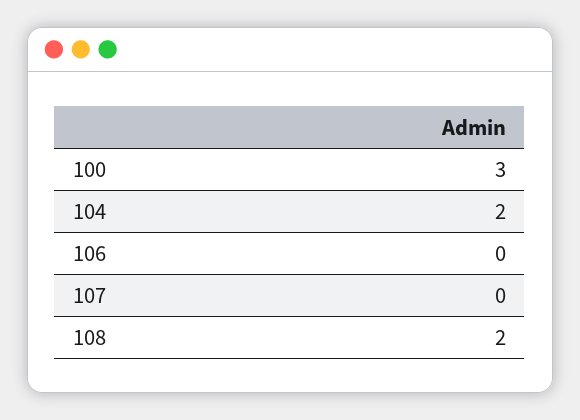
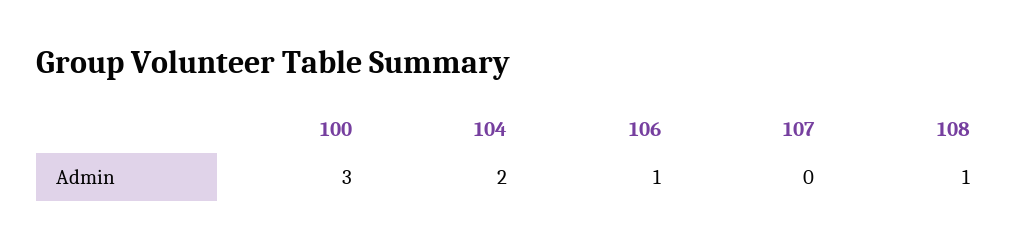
  {
    "100": 3,
    "104": 2,
-   "106": 0,
+   "106": 1,
    "107": 0,
-   "108": 2
+   "108": 1
  }

